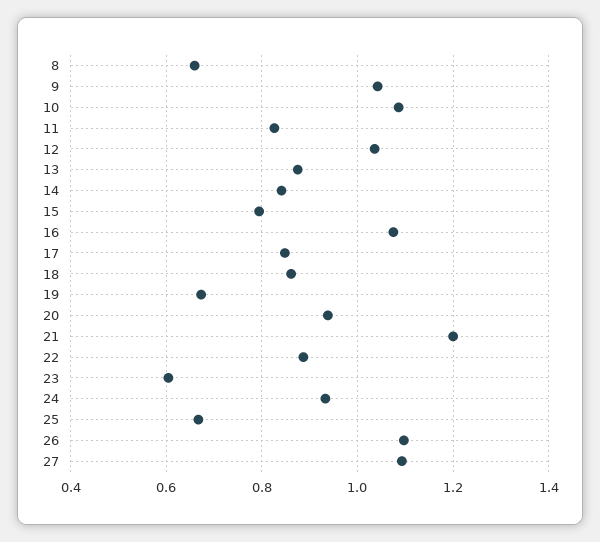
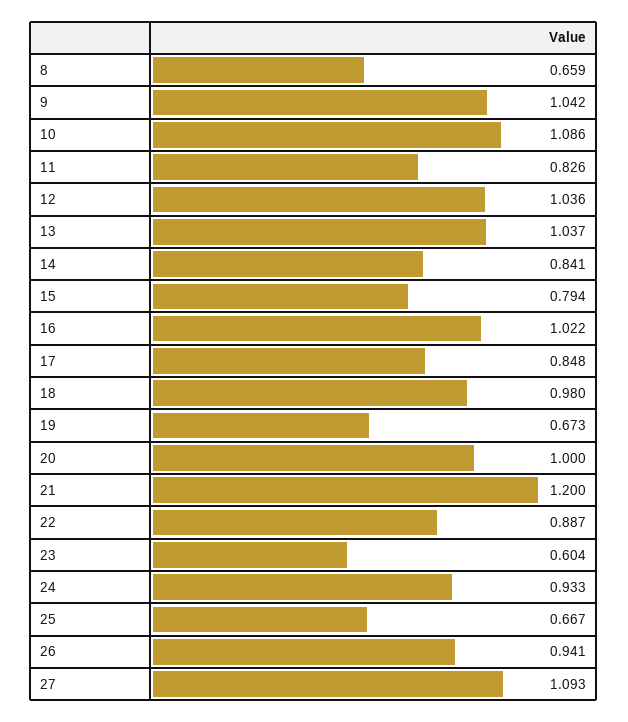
  {
    "8": 0.659,
    "9": 1.042,
    "10": 1.086,
    "11": 0.826,
    "12": 1.036,
-   "13": 0.88,
+   "13": 1.037,
    "14": 0.841,
    "15": 0.794,
-   "16": 1.08,
+   "16": 1.022,
    "17": 0.848,
-   "18": 0.86,
+   "18": 0.98,
    "19": 0.673,
-   "20": 0.94,
+   "20": 1,
    "21": 1.2,
    "22": 0.887,
    "23": 0.604,
    "24": 0.933,
    "25": 0.667,
-   "26": 1.1,
+   "26": 0.941,
    "27": 1.093
  }

